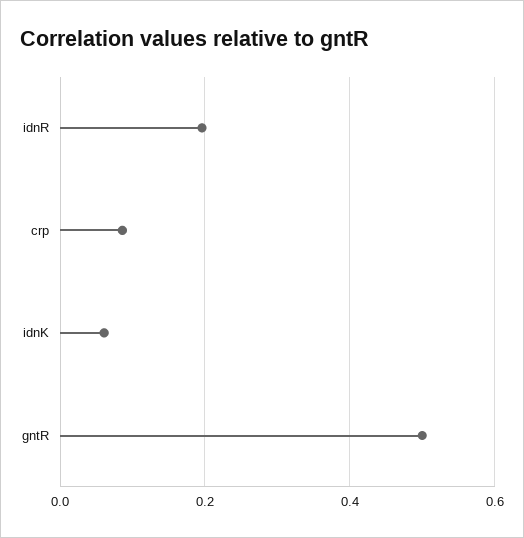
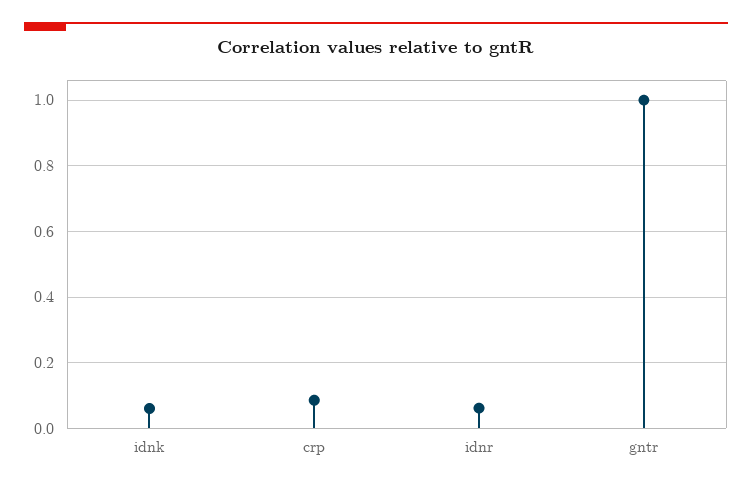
  {
-   "idnR": 0.2,
+   "idnR": 0.06,
    "crp": 0.08,
    "idnK": 0.06,
-   "gntR": 0.5
+   "gntR": 1
  }

